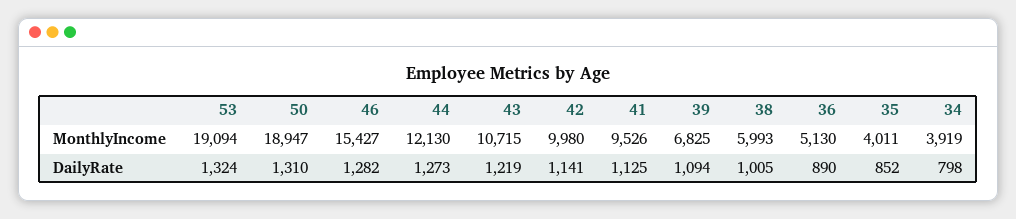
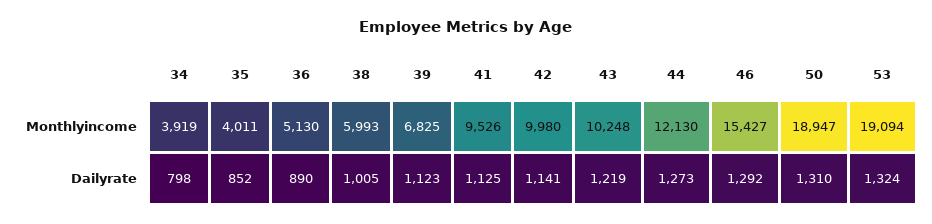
  {
    "53": {
      "MonthlyIncome": 19094,
      "DailyRate": 1324
    },
    "50": {
      "MonthlyIncome": 18947,
      "DailyRate": 1310
    },
    "46": {
      "MonthlyIncome": 15427,
-     "DailyRate": 1282
+     "DailyRate": 1292
    },
    "44": {
      "MonthlyIncome": 12130,
      "DailyRate": 1273
    },
    "43": {
-     "MonthlyIncome": 10715,
+     "MonthlyIncome": 10248,
      "DailyRate": 1219
    },
    "42": {
      "MonthlyIncome": 9980,
      "DailyRate": 1141
    },
    "41": {
      "MonthlyIncome": 9526,
      "DailyRate": 1125
    },
    "39": {
      "MonthlyIncome": 6825,
-     "DailyRate": 1094
+     "DailyRate": 1123
    },
    "38": {
      "MonthlyIncome": 5993,
      "DailyRate": 1005
    },
    "36": {
      "MonthlyIncome": 5130,
      "DailyRate": 890
    },
    "35": {
      "MonthlyIncome": 4011,
      "DailyRate": 852
    },
    "34": {
      "MonthlyIncome": 3919,
      "DailyRate": 798
    }
  }

